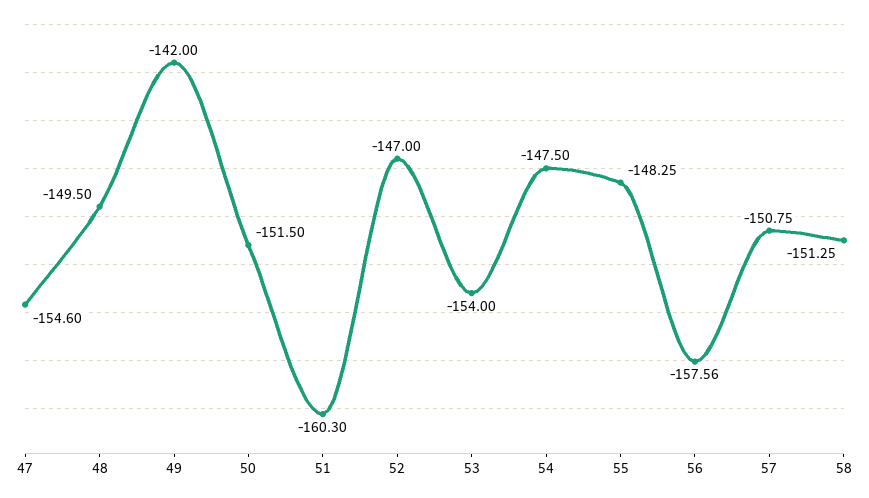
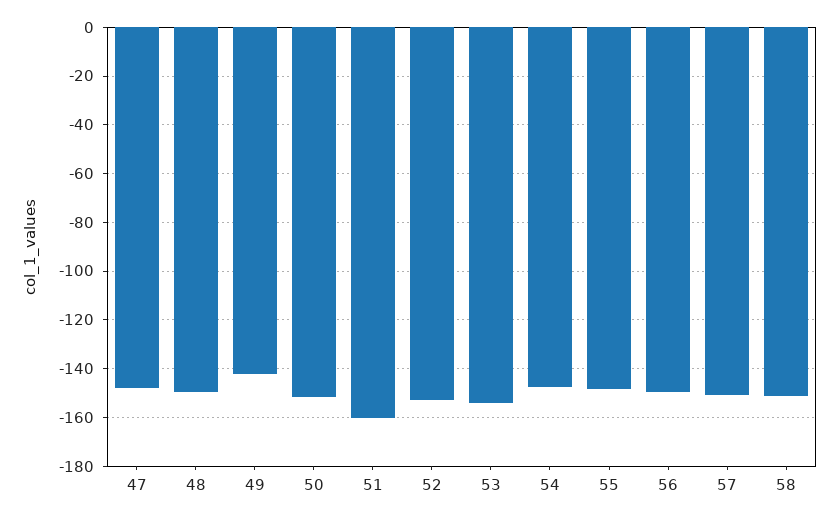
  {
-   "47": -154.6,
+   "47": -147.5,
    "48": -149.5,
    "49": -142,
    "50": -151.5,
    "51": -160.3,
-   "52": -147,
+   "52": -152.5,
    "53": -154,
    "54": -147.5,
    "55": -148.25,
-   "56": -157.56,
+   "56": -150,
    "57": -150.75,
    "58": -151.25
  }

